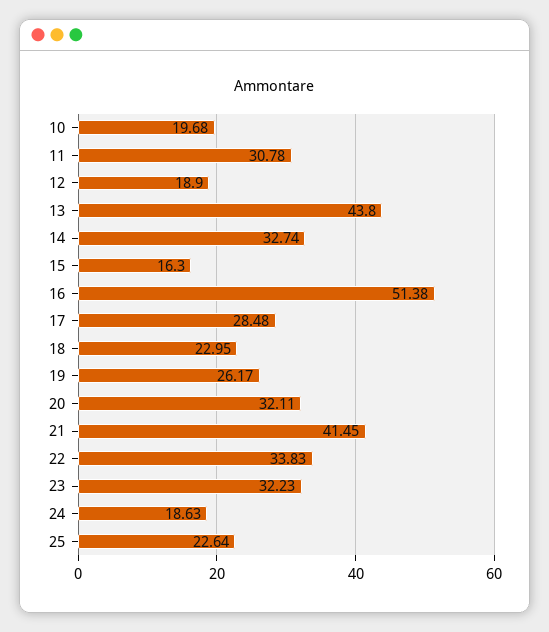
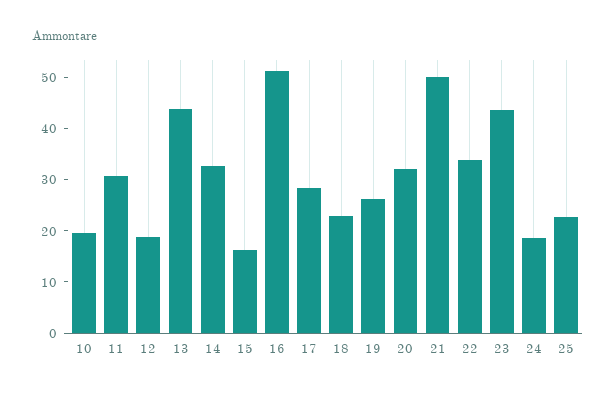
  {
    "10": 19.68,
    "11": 30.78,
    "12": 18.9,
    "13": 43.8,
    "14": 32.74,
    "15": 16.3,
    "16": 51.38,
    "17": 28.48,
    "18": 22.95,
    "19": 26.17,
    "20": 32.11,
-   "21": 41.45,
+   "21": 50,
    "22": 33.83,
-   "23": 32.23,
+   "23": 44,
    "24": 18.63,
    "25": 22.64
  }

